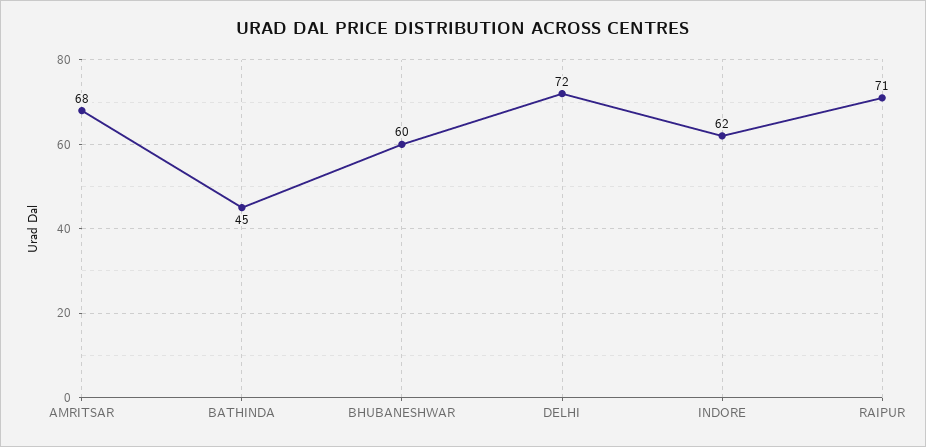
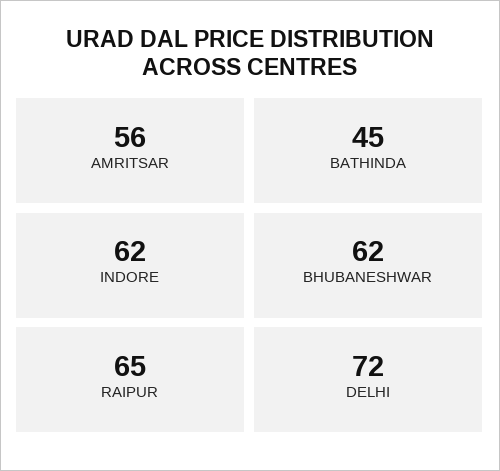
  {
-   "AMRITSAR": 68,
+   "AMRITSAR": 56,
    "BATHINDA": 45,
-   "BHUBANESHWAR": 60,
+   "BHUBANESHWAR": 62,
    "DELHI": 72,
    "INDORE": 62,
-   "RAIPUR": 71
+   "RAIPUR": 65
  }

